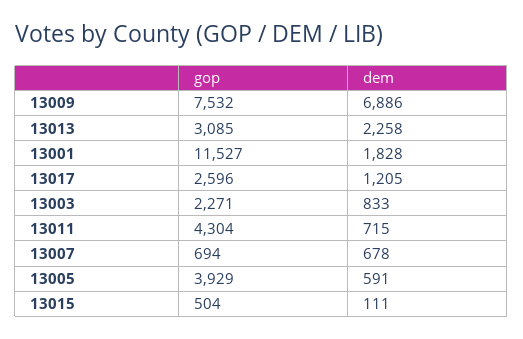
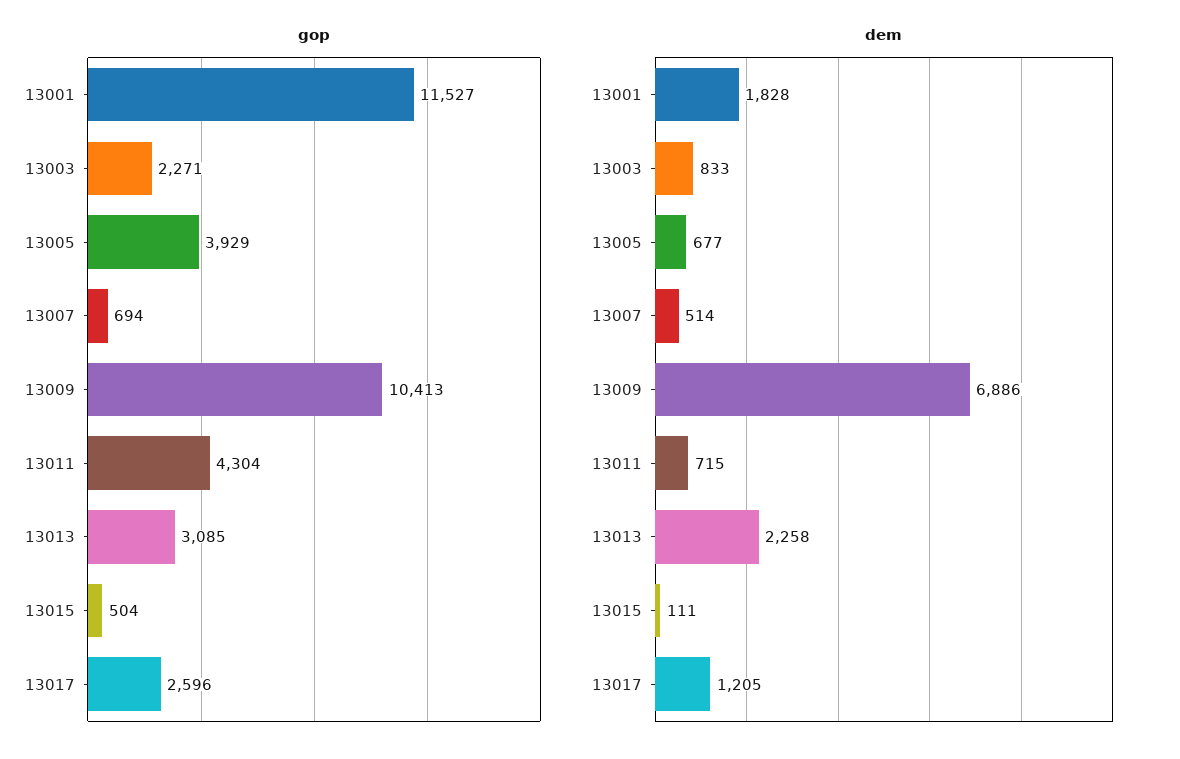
  {
    "gop": {
-     "13009": 7532,
+     "13009": 10413,
      "13013": 3085,
      "13001": 11527,
      "13017": 2596,
      "13003": 2271,
      "13011": 4304,
      "13007": 694,
      "13005": 3929,
      "13015": 504
    },
    "dem": {
      "13009": 6886,
      "13013": 2258,
      "13001": 1828,
      "13017": 1205,
      "13003": 833,
      "13011": 715,
-     "13007": 678,
+     "13007": 514,
-     "13005": 591,
+     "13005": 677,
      "13015": 111
    }
  }

